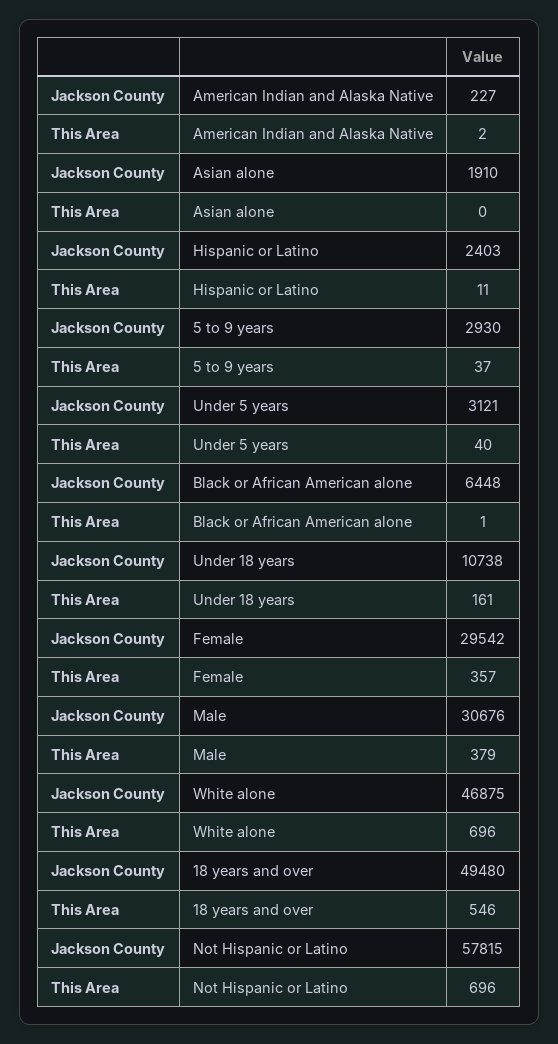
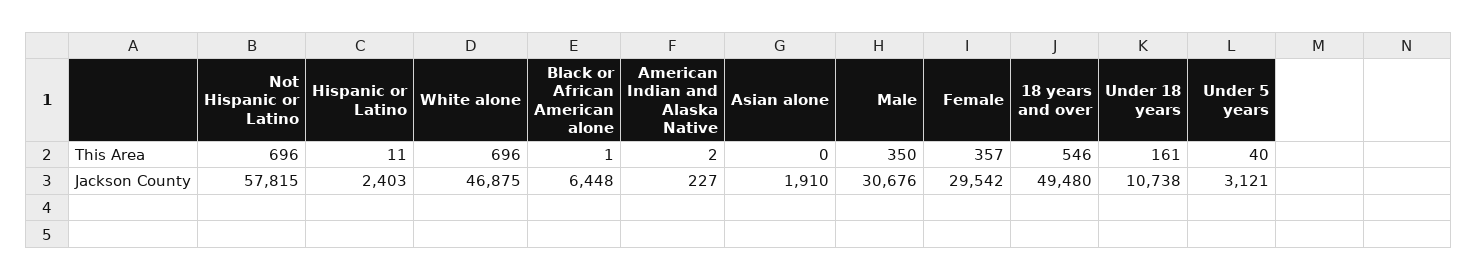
  {
    "Jackson County": {
      "American Indian and Alaska Native": 227,
      "Asian alone": 1910,
      "Hispanic or Latino": 2403,
-     "5 to 9 years": 2930,
      "Under 5 years": 3121,
      "Black or African American alone": 6448,
      "Under 18 years": 10738,
      "Female": 29542,
      "Male": 30676,
      "White alone": 46875,
      "18 years and over": 49480,
      "Not Hispanic or Latino": 57815
    },
    "This Area": {
      "American Indian and Alaska Native": 2,
      "Asian alone": 0,
      "Hispanic or Latino": 11,
-     "5 to 9 years": 37,
      "Under 5 years": 40,
      "Black or African American alone": 1,
      "Under 18 years": 161,
      "Female": 357,
-     "Male": 379,
+     "Male": 350,
      "White alone": 696,
      "18 years and over": 546,
      "Not Hispanic or Latino": 696
    }
  }

